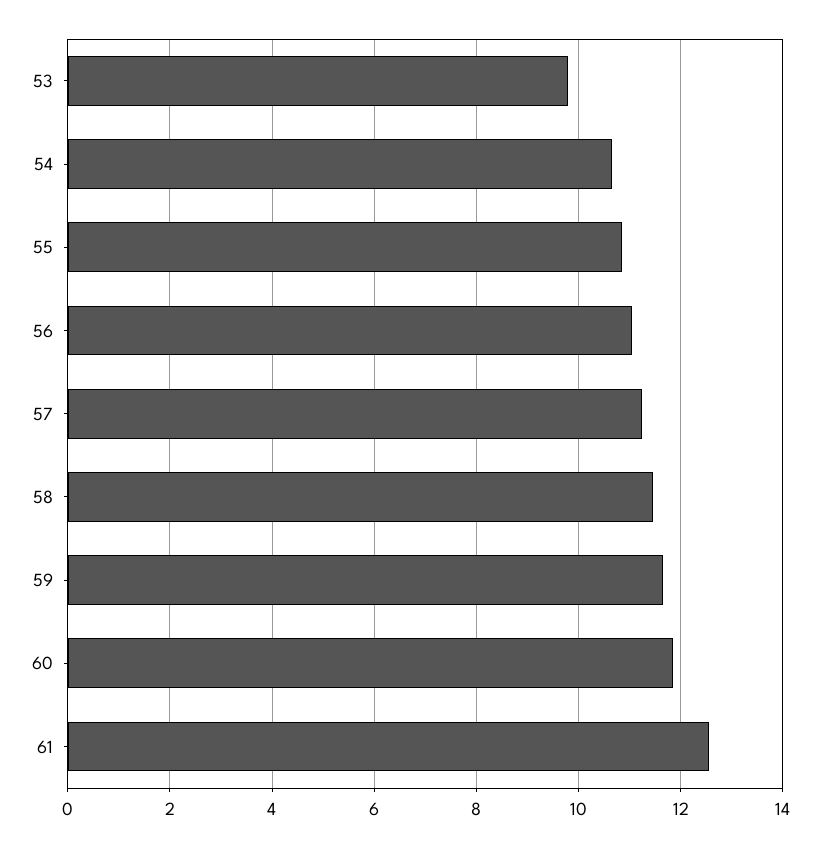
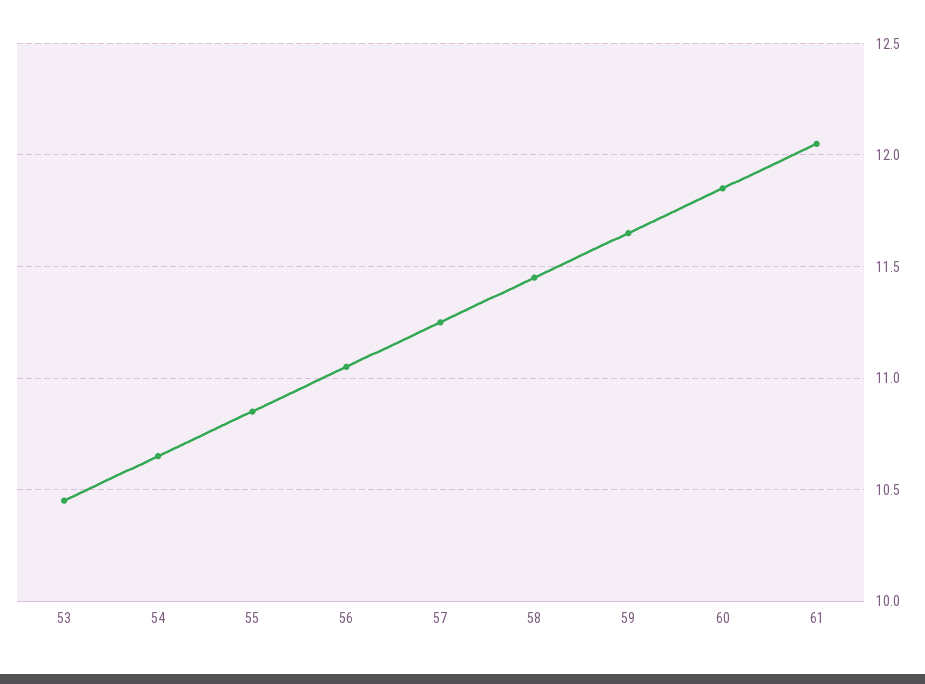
  {
-   "53": 9.8,
+   "53": 10.45,
    "54": 10.65,
    "55": 10.85,
    "56": 11.05,
    "57": 11.25,
    "58": 11.45,
    "59": 11.65,
    "60": 11.85,
-   "61": 12.6
+   "61": 12.05
  }

